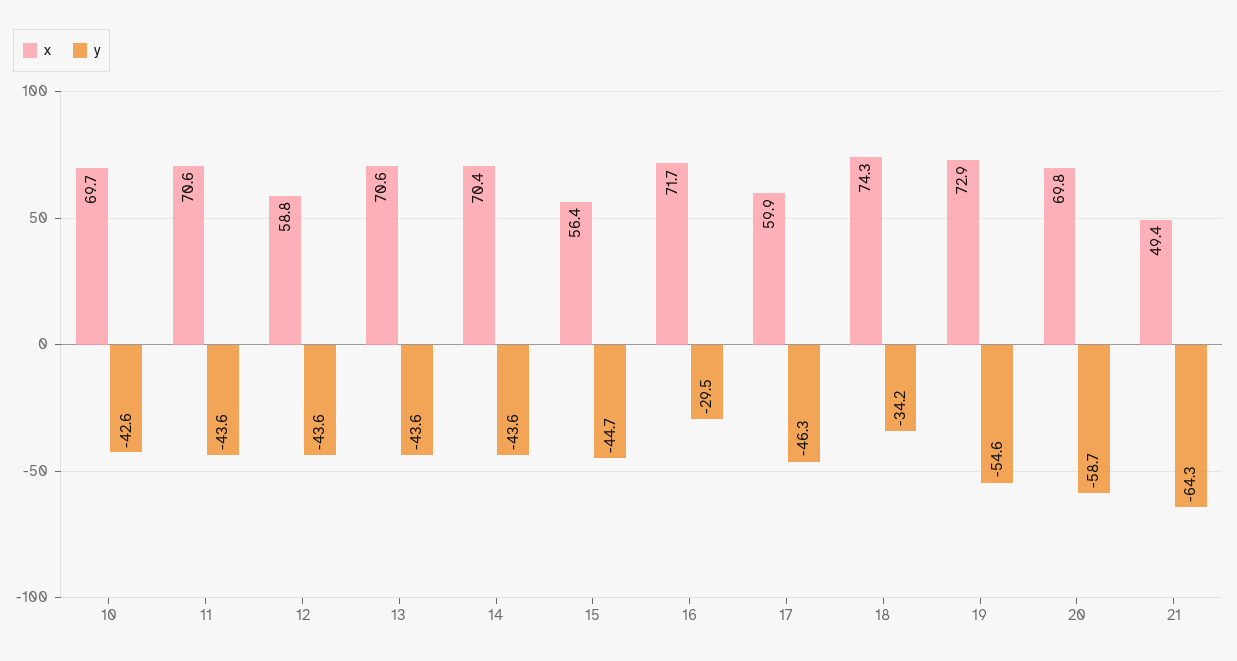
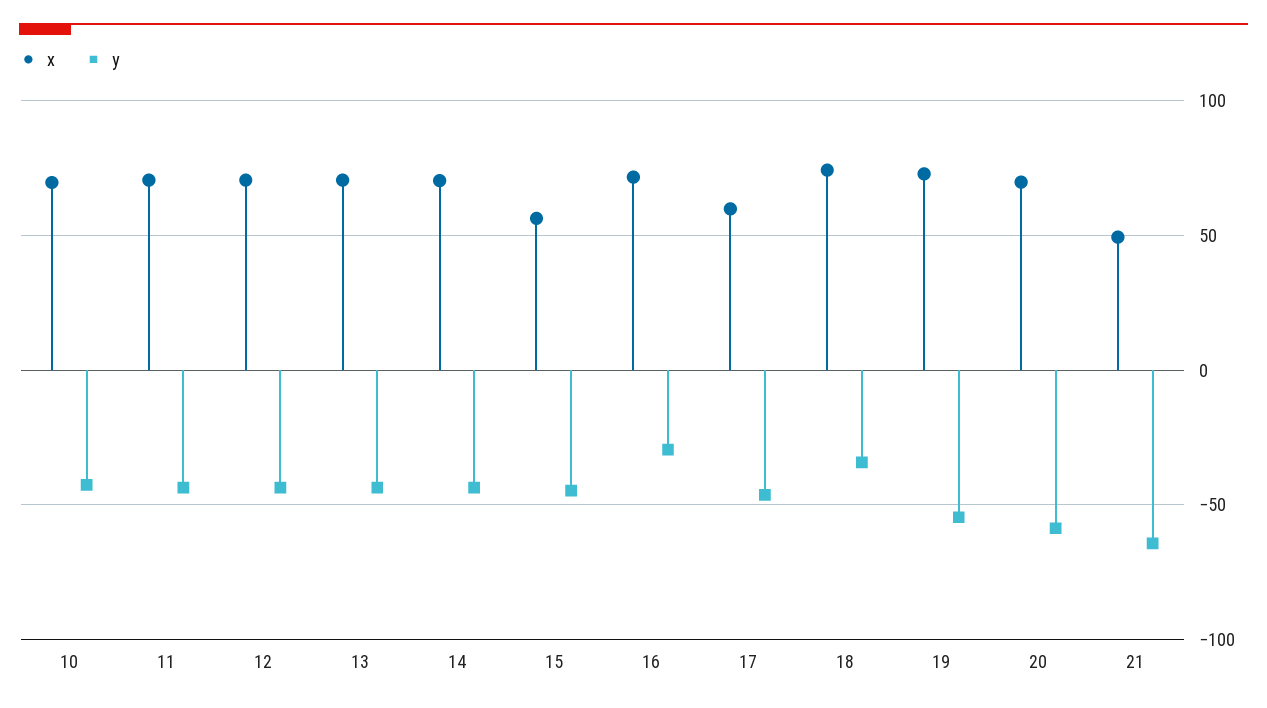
  {
    "x": {
      "10": 69.7,
      "11": 70.6,
-     "12": 58.8,
+     "12": 70,
      "13": 70.6,
      "14": 70.4,
      "15": 56.4,
      "16": 71.7,
      "17": 59.9,
      "18": 74.3,
      "19": 72.9,
      "20": 69.8,
      "21": 49.4
    },
    "y": {
      "10": -42.6,
      "11": -43.6,
      "12": -43.6,
      "13": -43.6,
      "14": -43.6,
      "15": -44.7,
      "16": -29.5,
      "17": -46.3,
      "18": -34.2,
      "19": -54.6,
      "20": -58.7,
      "21": -64.3
    }
  }

